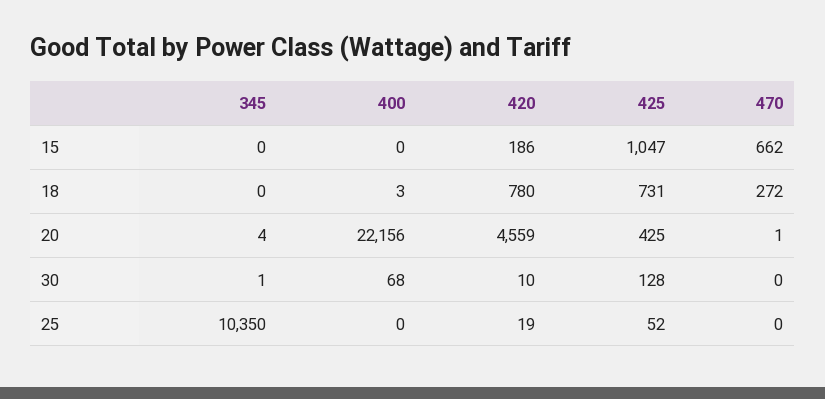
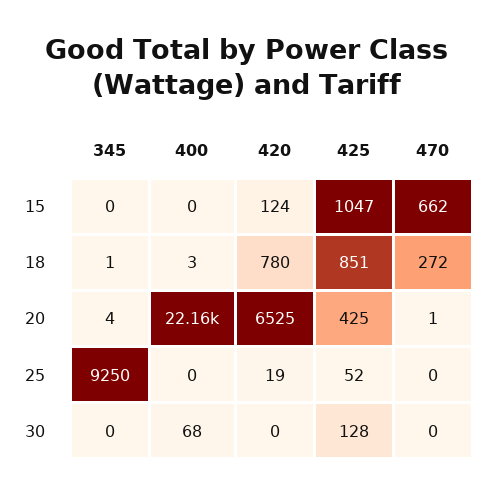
  {
    "345": {
      "15": 0,
-     "18": 0,
+     "18": 1,
      "20": 4,
-     "30": 1,
+     "30": 0,
-     "25": 10350
+     "25": 9250
    },
    "400": {
      "15": 0,
      "18": 3,
      "20": 22156,
      "30": 68,
      "25": 0
    },
    "420": {
-     "15": 186,
+     "15": 124,
      "18": 780,
-     "20": 4559,
+     "20": 6525,
-     "30": 10,
+     "30": 0,
      "25": 19
    },
    "425": {
      "15": 1047,
-     "18": 731,
+     "18": 851,
      "20": 425,
      "30": 128,
      "25": 52
    },
    "470": {
      "15": 662,
      "18": 272,
      "20": 1,
      "30": 0,
      "25": 0
    }
  }

